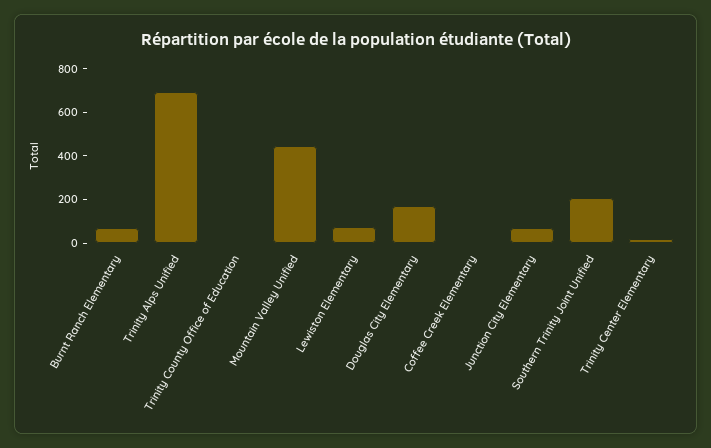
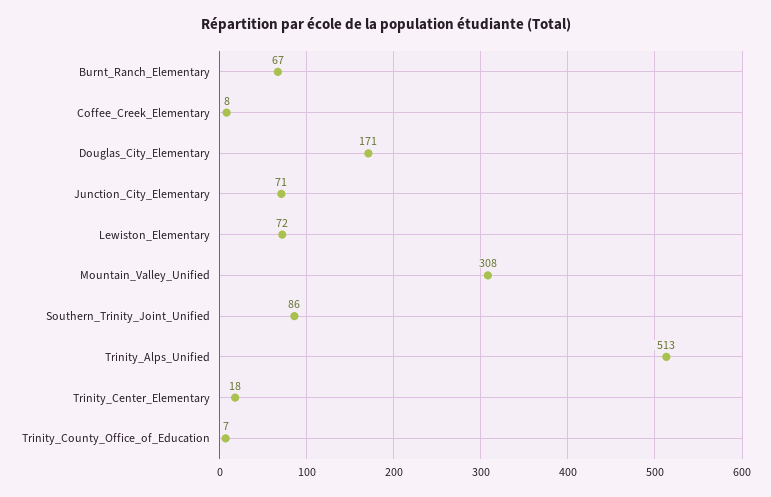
  {
    "Burnt Ranch Elementary": 67,
-   "Trinity Alps Unified": 700,
+   "Trinity Alps Unified": 513,
    "Trinity County Office of Education": 7,
-   "Mountain Valley Unified": 450,
+   "Mountain Valley Unified": 308,
    "Lewiston Elementary": 72,
    "Douglas City Elementary": 171,
    "Coffee Creek Elementary": 8,
    "Junction City Elementary": 71,
-   "Southern Trinity Joint Unified": 200,
+   "Southern Trinity Joint Unified": 86,
    "Trinity Center Elementary": 18
  }

